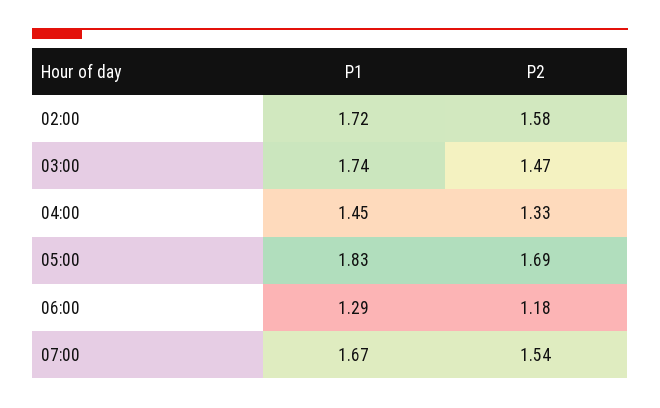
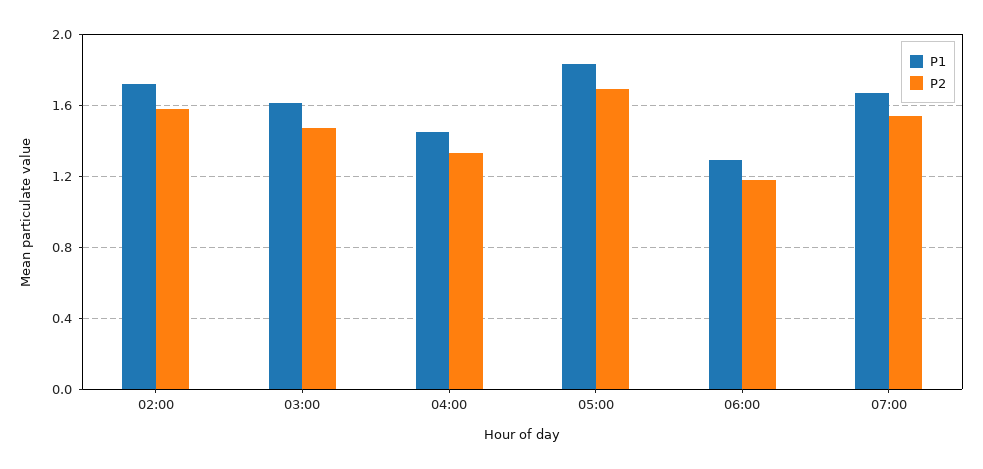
  {
    "P1": {
      "02:00": 1.72,
-     "03:00": 1.74,
+     "03:00": 1.6,
      "04:00": 1.45,
      "05:00": 1.83,
      "06:00": 1.29,
      "07:00": 1.67
    },
    "P2": {
      "02:00": 1.58,
      "03:00": 1.47,
      "04:00": 1.33,
      "05:00": 1.69,
      "06:00": 1.18,
      "07:00": 1.54
    }
  }

